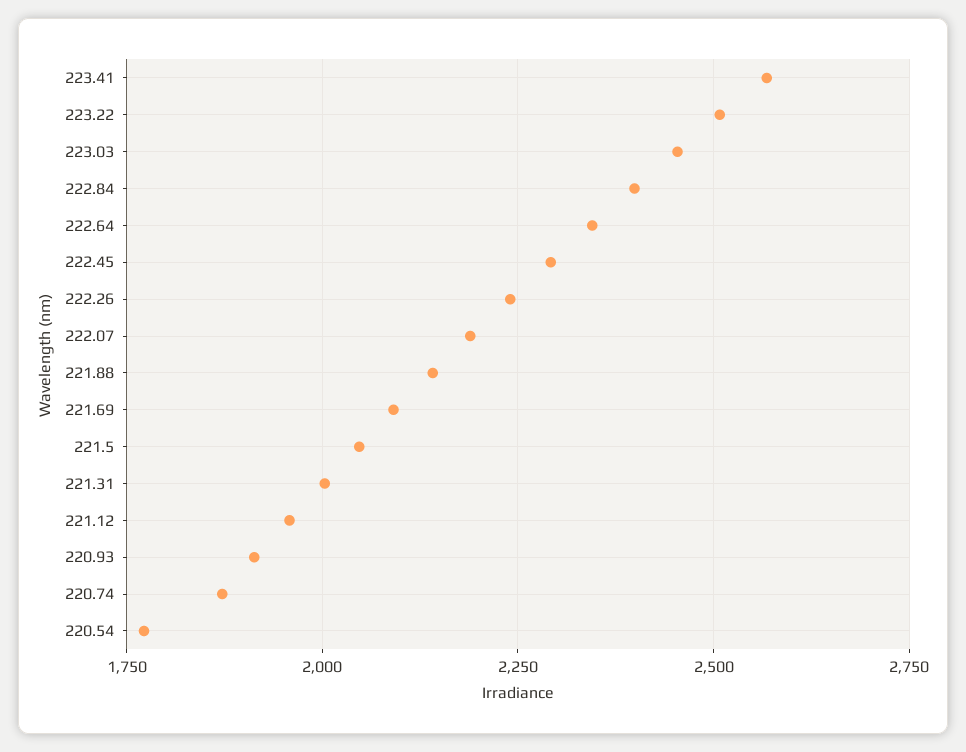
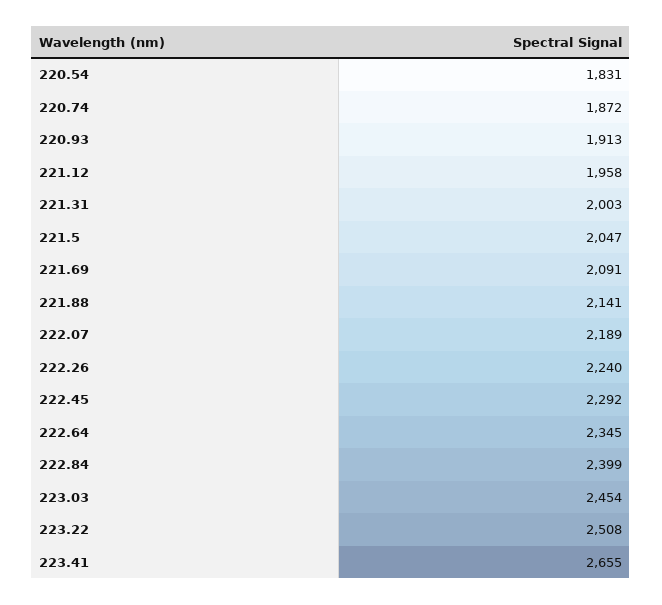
  {
-   "223.41": 2575,
+   "223.41": 2655,
    "223.22": 2508,
    "223.03": 2454,
    "222.84": 2399,
    "222.64": 2345,
    "222.45": 2292,
    "222.26": 2240,
    "222.07": 2189,
    "221.88": 2141,
    "221.69": 2091,
    "221.5": 2047,
    "221.31": 2003,
    "221.12": 1958,
    "220.93": 1913,
    "220.74": 1872,
-   "220.54": 1775
+   "220.54": 1831
  }

